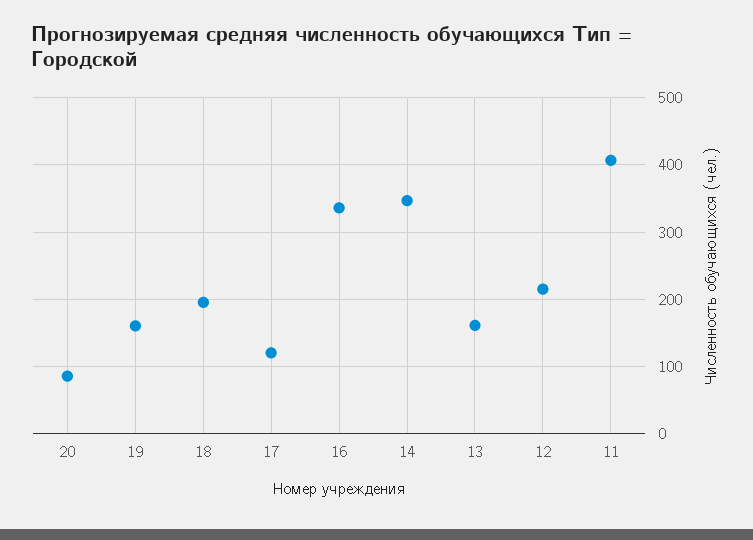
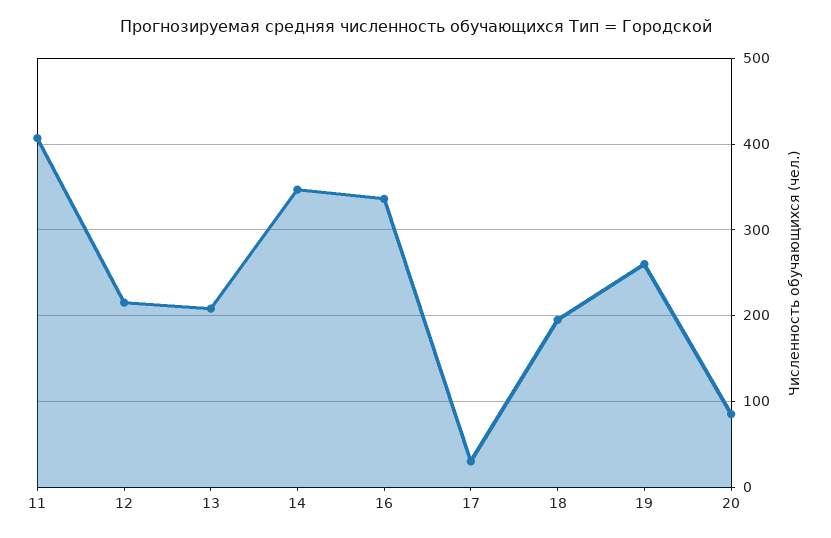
  {
    "20": 90,
-   "19": 160,
+   "19": 260,
    "18": 200,
-   "17": 120,
+   "17": 30,
    "16": 340,
    "14": 350,
-   "13": 160,
+   "13": 210,
    "12": 220,
    "11": 410
  }

